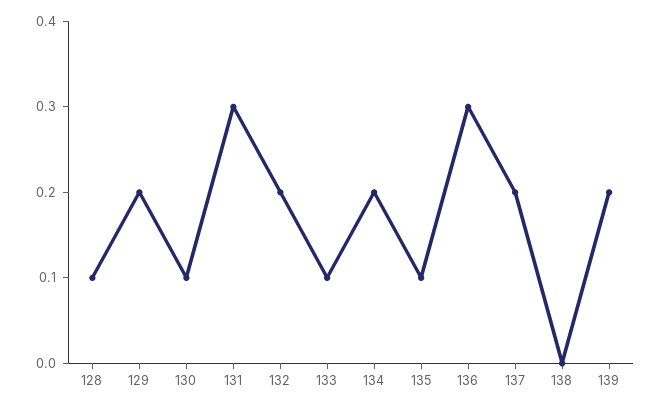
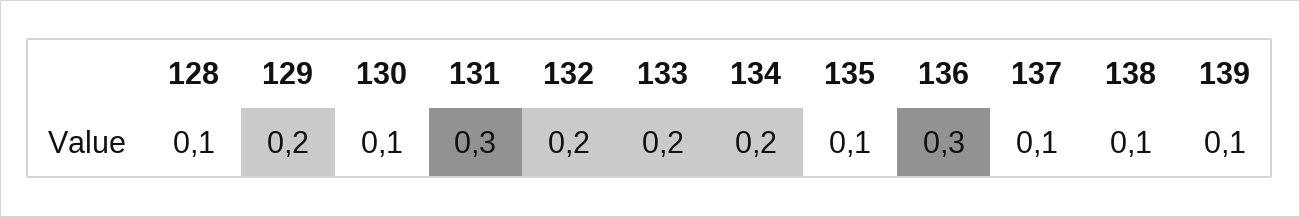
  {
    "128": 0.1,
    "129": 0.2,
    "130": 0.1,
    "131": 0.3,
    "132": 0.2,
-   "133": 0.1,
+   "133": 0.2,
    "134": 0.2,
    "135": 0.1,
    "136": 0.3,
-   "137": 0.2,
+   "137": 0.1,
-   "138": 0,
+   "138": 0.1,
-   "139": 0.2
+   "139": 0.1
  }

